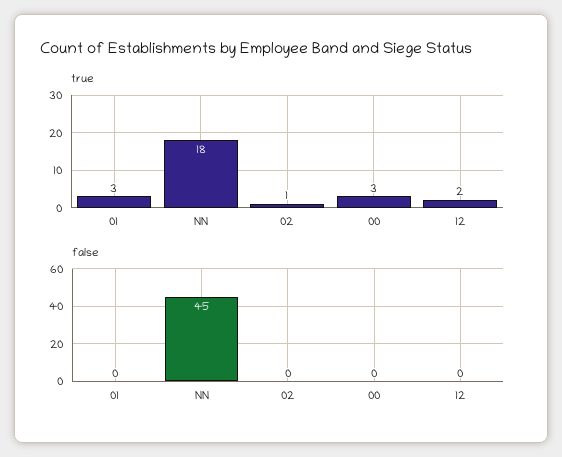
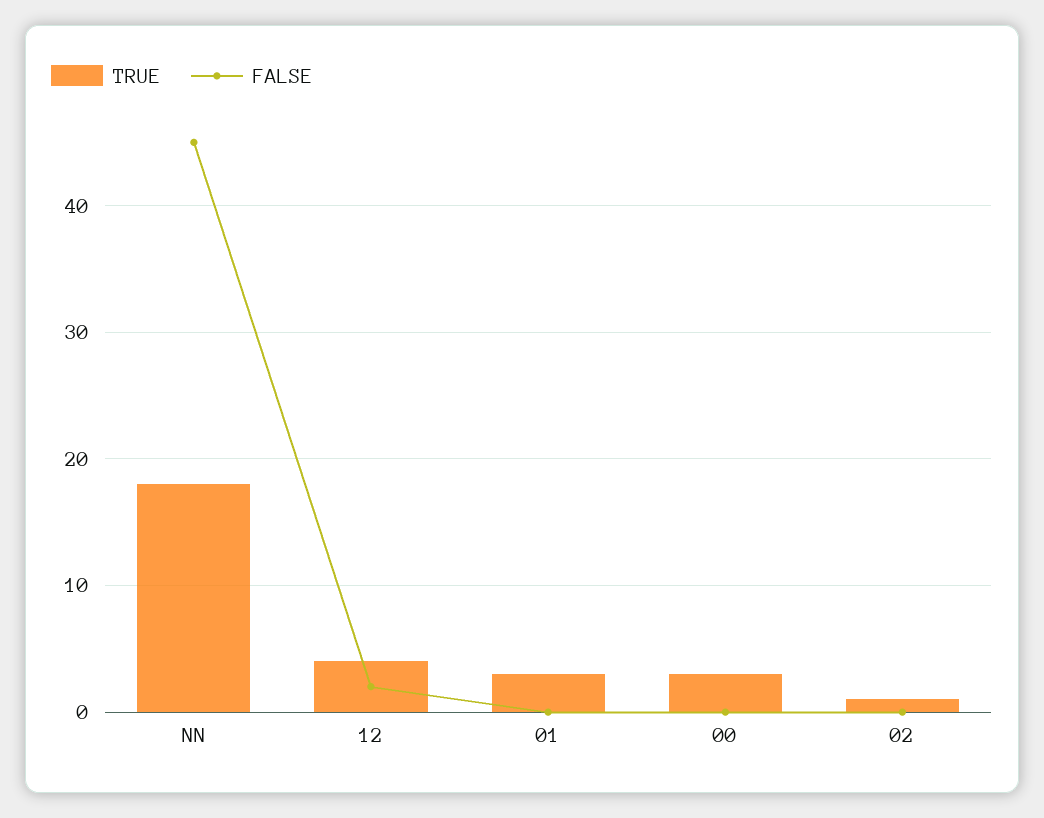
  {
    "true": {
      "01": 3,
      "NN": 18,
      "02": 1,
      "00": 3,
-     "12": 2
+     "12": 4
    },
    "false": {
      "01": 0,
      "NN": 45,
      "02": 0,
      "00": 0,
-     "12": 0
+     "12": 2
    }
  }

